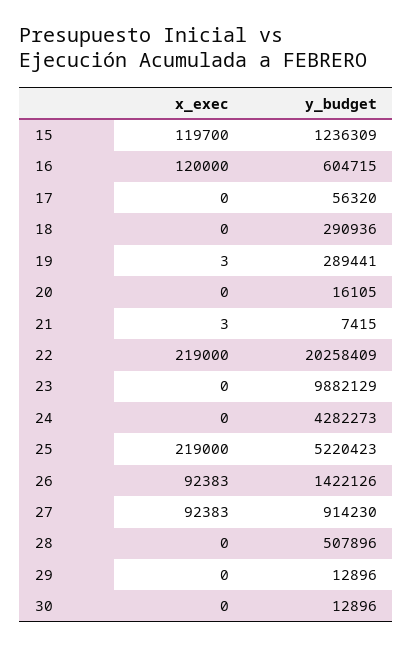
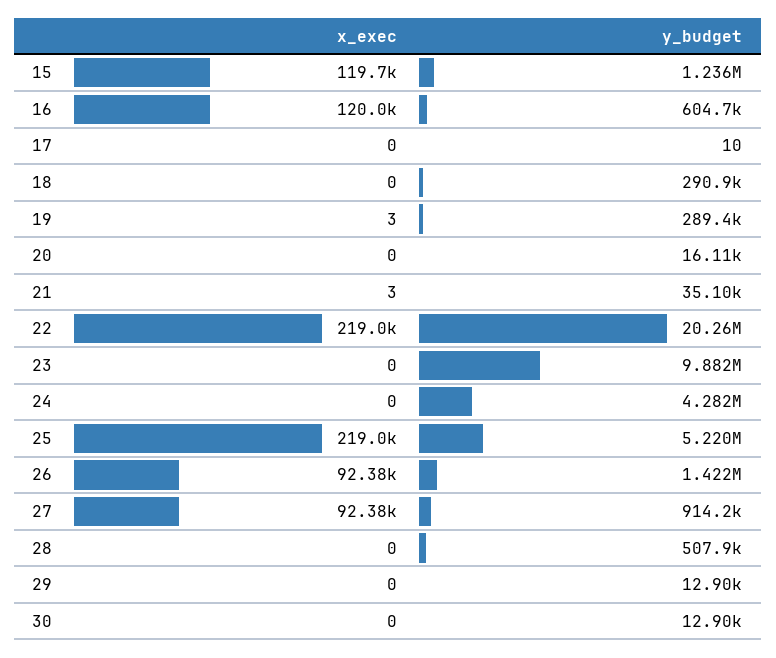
  {
    "x_exec": {
      "15": 119700,
      "16": 120000,
      "17": 0,
      "18": 0,
      "19": 3,
      "20": 0,
      "21": 3,
      "22": 219000,
      "23": 0,
      "24": 0,
      "25": 219000,
      "26": 92383,
      "27": 92383,
      "28": 0,
      "29": 0,
      "30": 0
    },
    "y_budget": {
      "15": 1236309,
      "16": 604715,
-     "17": 56320,
+     "17": 10,
      "18": 290936,
      "19": 289441,
      "20": 16105,
-     "21": 7415,
+     "21": 35100,
      "22": 20258409,
      "23": 9882129,
      "24": 4282273,
      "25": 5220423,
      "26": 1422126,
      "27": 914230,
      "28": 507896,
      "29": 12896,
      "30": 12896
    }
  }

